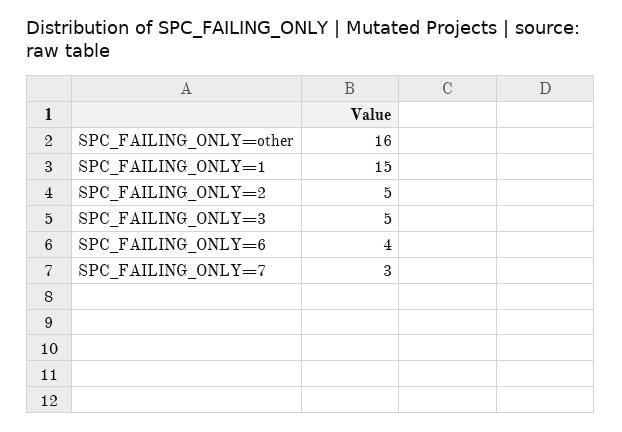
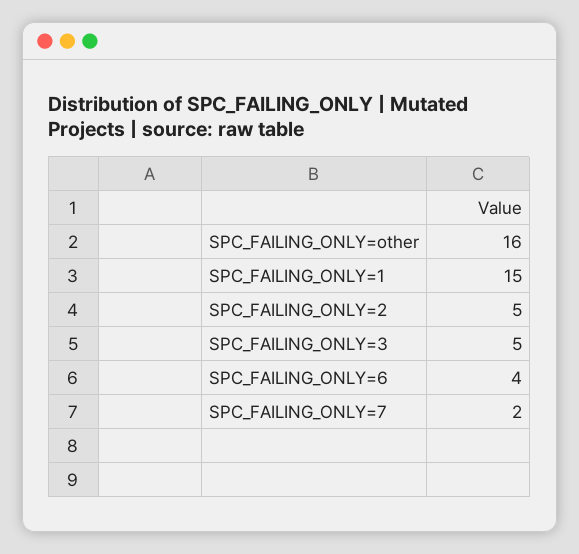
  {
    "SPC_FAILING_ONLY=other": 16,
    "SPC_FAILING_ONLY=1": 15,
    "SPC_FAILING_ONLY=2": 5,
    "SPC_FAILING_ONLY=3": 5,
    "SPC_FAILING_ONLY=6": 4,
-   "SPC_FAILING_ONLY=7": 3
+   "SPC_FAILING_ONLY=7": 2
  }

